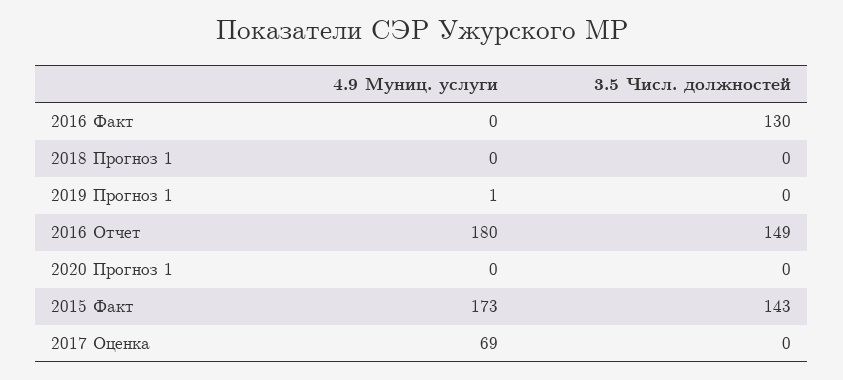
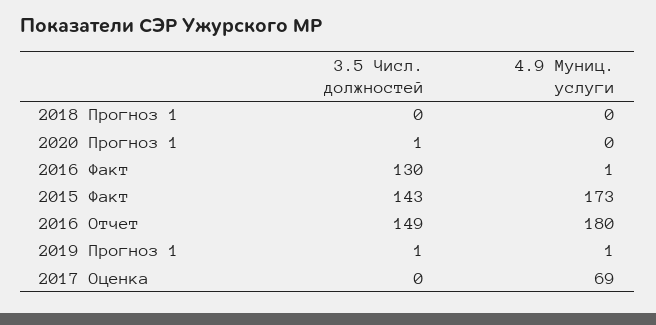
  {
    "4.9 Муниц. услуги": {
-     "2016 Факт": 0,
+     "2016 Факт": 1,
      "2018 Прогноз 1": 0,
      "2019 Прогноз 1": 1,
      "2016 Отчет": 180,
      "2020 Прогноз 1": 0,
      "2015 Факт": 173,
      "2017 Оценка": 69
    },
    "3.5 Числ. должностей": {
      "2016 Факт": 130,
      "2018 Прогноз 1": 0,
-     "2019 Прогноз 1": 0,
+     "2019 Прогноз 1": 1,
      "2016 Отчет": 149,
-     "2020 Прогноз 1": 0,
+     "2020 Прогноз 1": 1,
      "2015 Факт": 143,
      "2017 Оценка": 0
    }
  }

